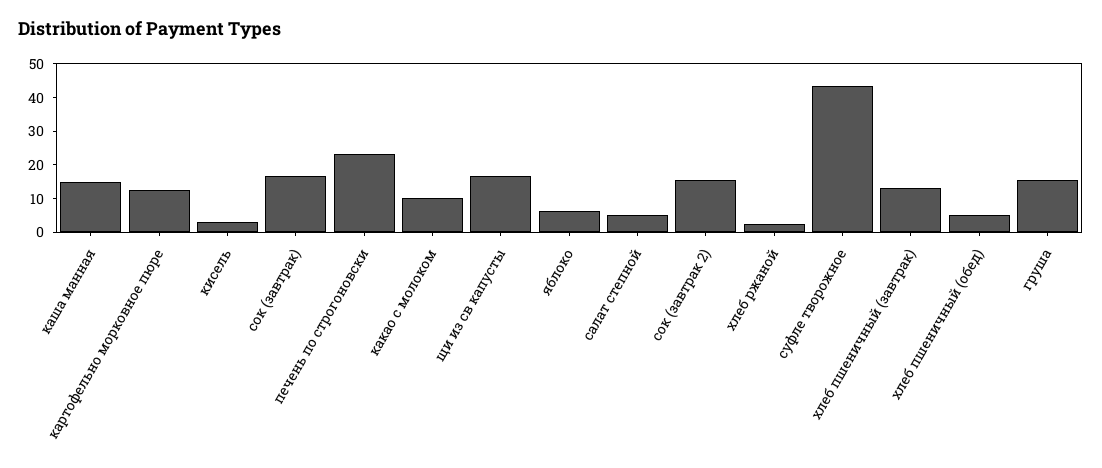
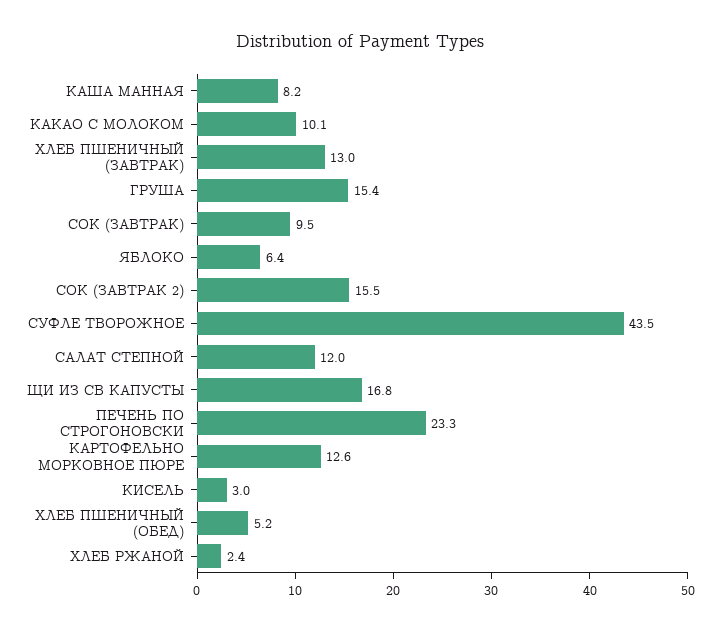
  {
-   "каша манная": 15,
+   "каша манная": 8.2,
    "картофельно морковное пюре": 12.6,
    "кисель": 3,
-   "сок (завтрак)": 17.5,
+   "сок (завтрак)": 9.5,
    "печень по строгоновски": 23.3,
    "какао с молоком": 10.1,
    "щи из св капусты": 16.8,
    "яблоко": 6.4,
-   "салат степной": 5,
+   "салат степной": 12,
    "сок (завтрак 2)": 15.5,
    "хлеб ржаной": 2.4,
    "суфле творожное": 43.5,
    "хлеб пшеничный (завтрак)": 13,
    "хлеб пшеничный (обед)": 5.2,
    "груша": 15.4
  }

